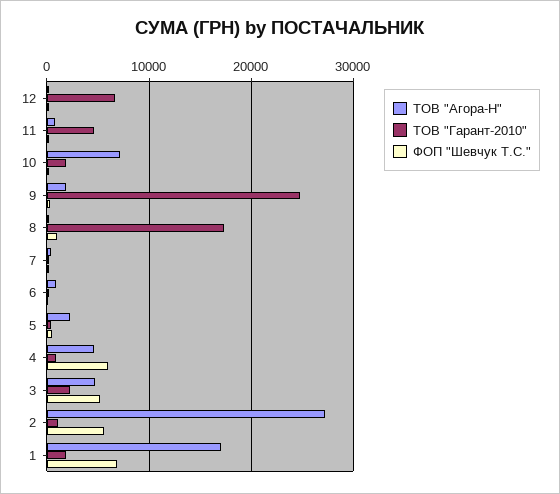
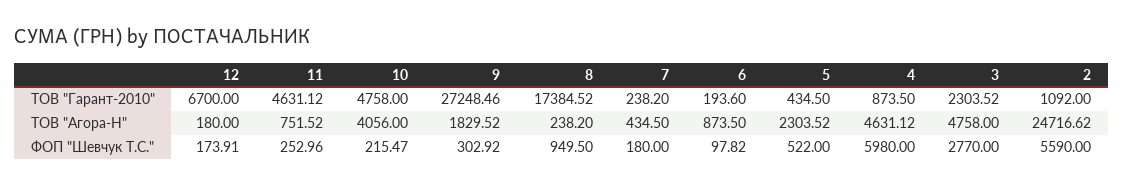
  {
    "ТОВ \"Агора-Н\"": {
      "12": 180,
      "11": 751.52,
-     "10": 7000,
+     "10": 4056,
      "9": 1829.52,
      "8": 238.2,
      "7": 434.5,
      "6": 873.5,
      "5": 2303.52,
      "4": 4631.12,
      "3": 4758,
-     "2": 27000,
+     "2": 24716.62
-     "1": 17000
    },
    "ТОВ \"Гарант-2010\"": {
      "12": 6700,
      "11": 4631.12,
-     "10": 2000,
+     "10": 4758,
-     "9": 25000,
+     "9": 27248.46,
      "8": 17384.52,
      "7": 238.2,
      "6": 193.6,
      "5": 434.5,
      "4": 873.5,
      "3": 2303.52,
-     "2": 1092,
+     "2": 1092
-     "1": 2000
    },
    "ФОП \"Шевчук Т.С.\"": {
      "12": 173.91,
      "11": 252.96,
      "10": 215.47,
      "9": 302.92,
      "8": 949.5,
      "7": 180,
      "6": 97.82,
      "5": 522,
      "4": 5980,
-     "3": 5000,
+     "3": 2770,
-     "2": 5590,
+     "2": 5590
-     "1": 7000
    }
  }

